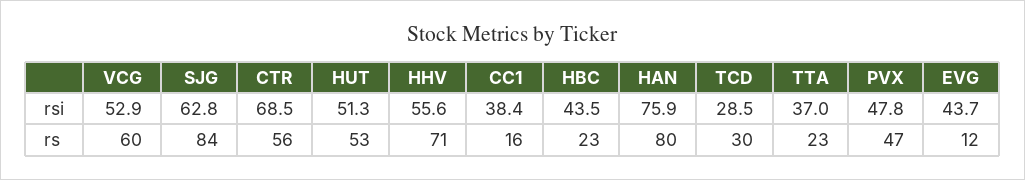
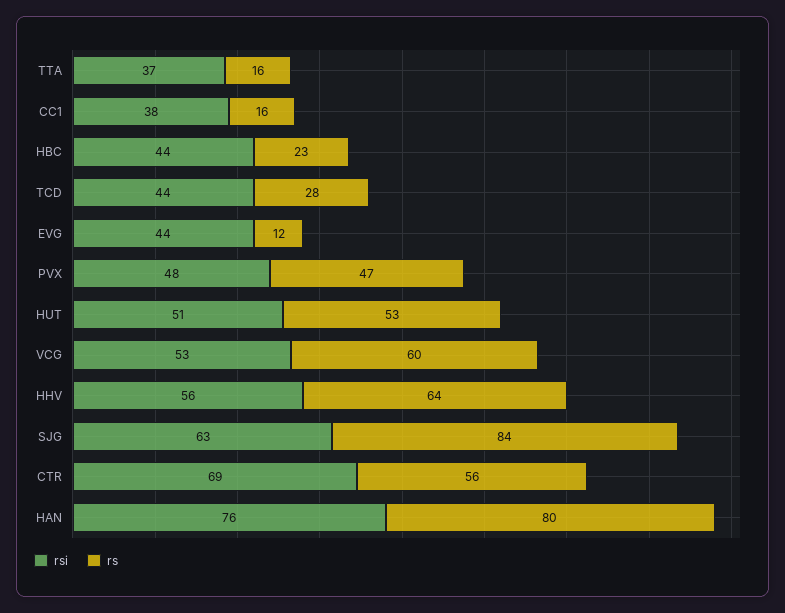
  {
    "rsi": {
      "VCG": 52.9,
      "SJG": 62.8,
      "CTR": 68.5,
      "HUT": 51.3,
      "HHV": 55.6,
      "CC1": 38.4,
      "HBC": 43.5,
      "HAN": 75.9,
-     "TCD": 28.5,
+     "TCD": 44,
      "TTA": 37,
      "PVX": 47.8,
      "EVG": 43.7
    },
    "rs": {
      "VCG": 60,
      "SJG": 84,
      "CTR": 56,
      "HUT": 53,
-     "HHV": 71,
+     "HHV": 64,
      "CC1": 16,
      "HBC": 23,
      "HAN": 80,
-     "TCD": 30,
+     "TCD": 28,
-     "TTA": 23,
+     "TTA": 16,
      "PVX": 47,
      "EVG": 12
    }
  }

